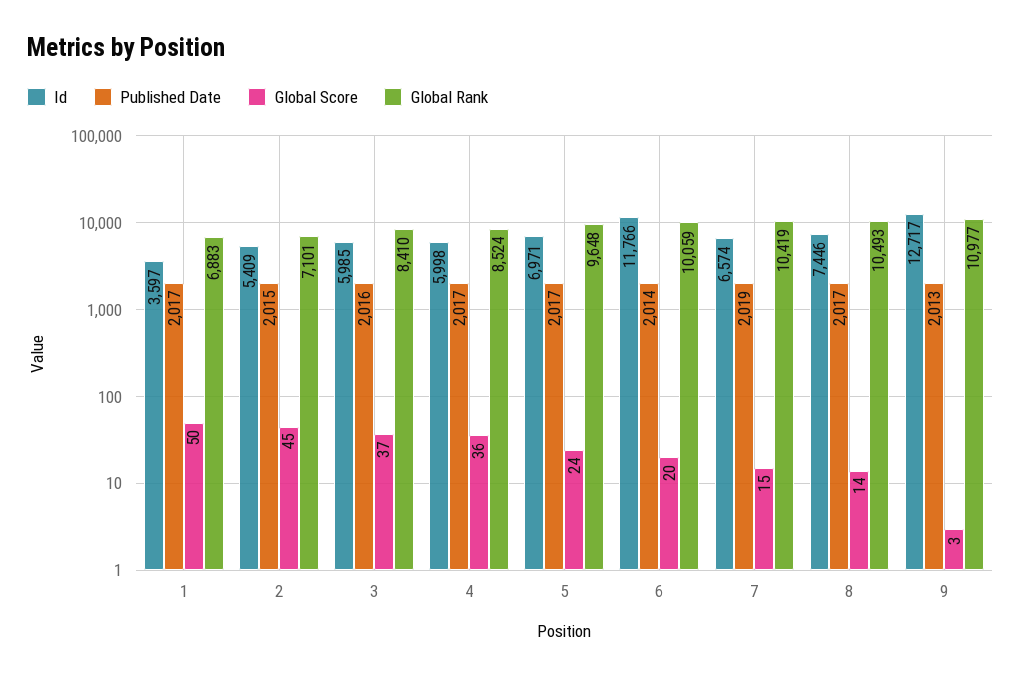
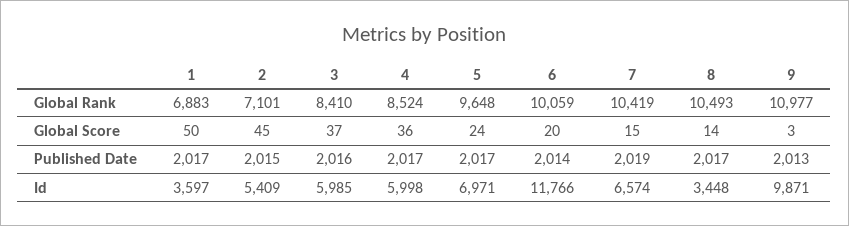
  {
    "Id": {
      "1": 3597,
      "2": 5409,
      "3": 5985,
      "4": 5998,
      "5": 6971,
      "6": 11766,
      "7": 6574,
-     "8": 7446,
+     "8": 3448,
-     "9": 12717
+     "9": 9871
    },
    "Published Date": {
      "1": 2017,
      "2": 2015,
      "3": 2016,
      "4": 2017,
      "5": 2017,
      "6": 2014,
      "7": 2019,
      "8": 2017,
      "9": 2013
    },
    "Global Score": {
      "1": 50,
      "2": 45,
      "3": 37,
      "4": 36,
      "5": 24,
      "6": 20,
      "7": 15,
      "8": 14,
      "9": 3
    },
    "Global Rank": {
      "1": 6883,
      "2": 7101,
      "3": 8410,
      "4": 8524,
      "5": 9648,
      "6": 10059,
      "7": 10419,
      "8": 10493,
      "9": 10977
    }
  }

